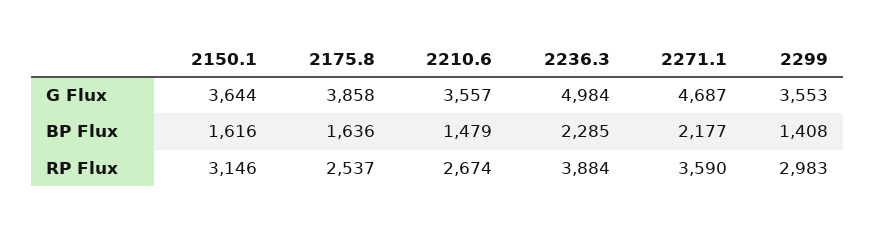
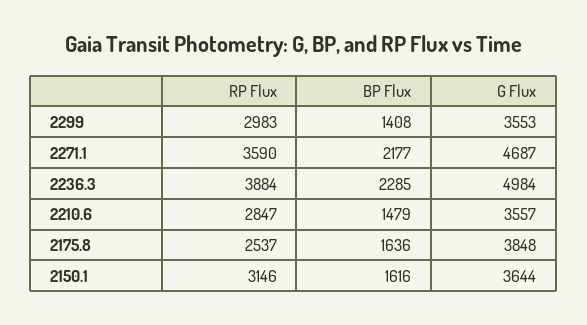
  {
    "2150.1": {
      "G Flux": 3644,
      "BP Flux": 1616,
      "RP Flux": 3146
    },
    "2175.8": {
-     "G Flux": 3858,
+     "G Flux": 3848,
      "BP Flux": 1636,
      "RP Flux": 2537
    },
    "2210.6": {
      "G Flux": 3557,
      "BP Flux": 1479,
-     "RP Flux": 2674
+     "RP Flux": 2847
    },
    "2236.3": {
      "G Flux": 4984,
      "BP Flux": 2285,
      "RP Flux": 3884
    },
    "2271.1": {
      "G Flux": 4687,
      "BP Flux": 2177,
      "RP Flux": 3590
    },
    "2299": {
      "G Flux": 3553,
      "BP Flux": 1408,
      "RP Flux": 2983
    }
  }

